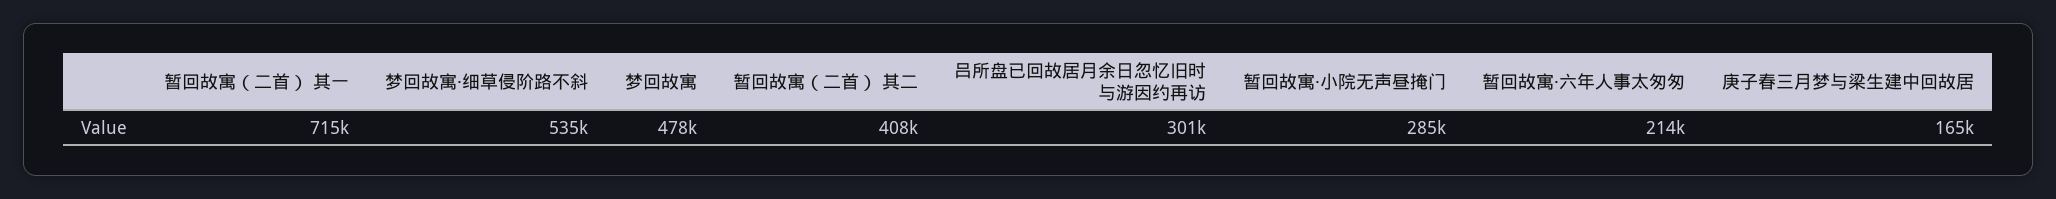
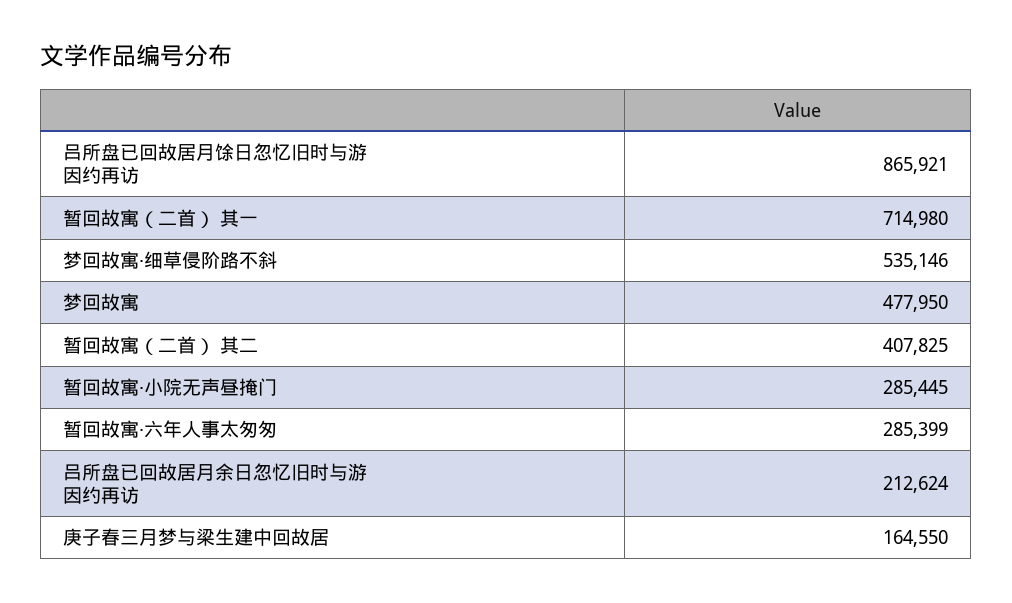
  {
    "暂回故寓（二首） 其一": 714980,
    "梦回故寓·细草侵阶路不斜": 535146,
    "梦回故寓": 477950,
    "暂回故寓（二首） 其二": 407825,
-   "吕所盘已回故居月余日忽忆旧时与游因约再访": 301000,
+   "吕所盘已回故居月余日忽忆旧时与游因约再访": 212624,
    "暂回故寓·小院无声昼掩门": 285445,
-   "暂回故寓·六年人事太匆匆": 214000,
+   "暂回故寓·六年人事太匆匆": 285399,
-   "庚子春三月梦与梁生建中回故居": 164550
+   "庚子春三月梦与梁生建中回故居": 164550,
+   "吕所盘已回故居月馀日忽忆旧时与游因约再访": 865921
  }

